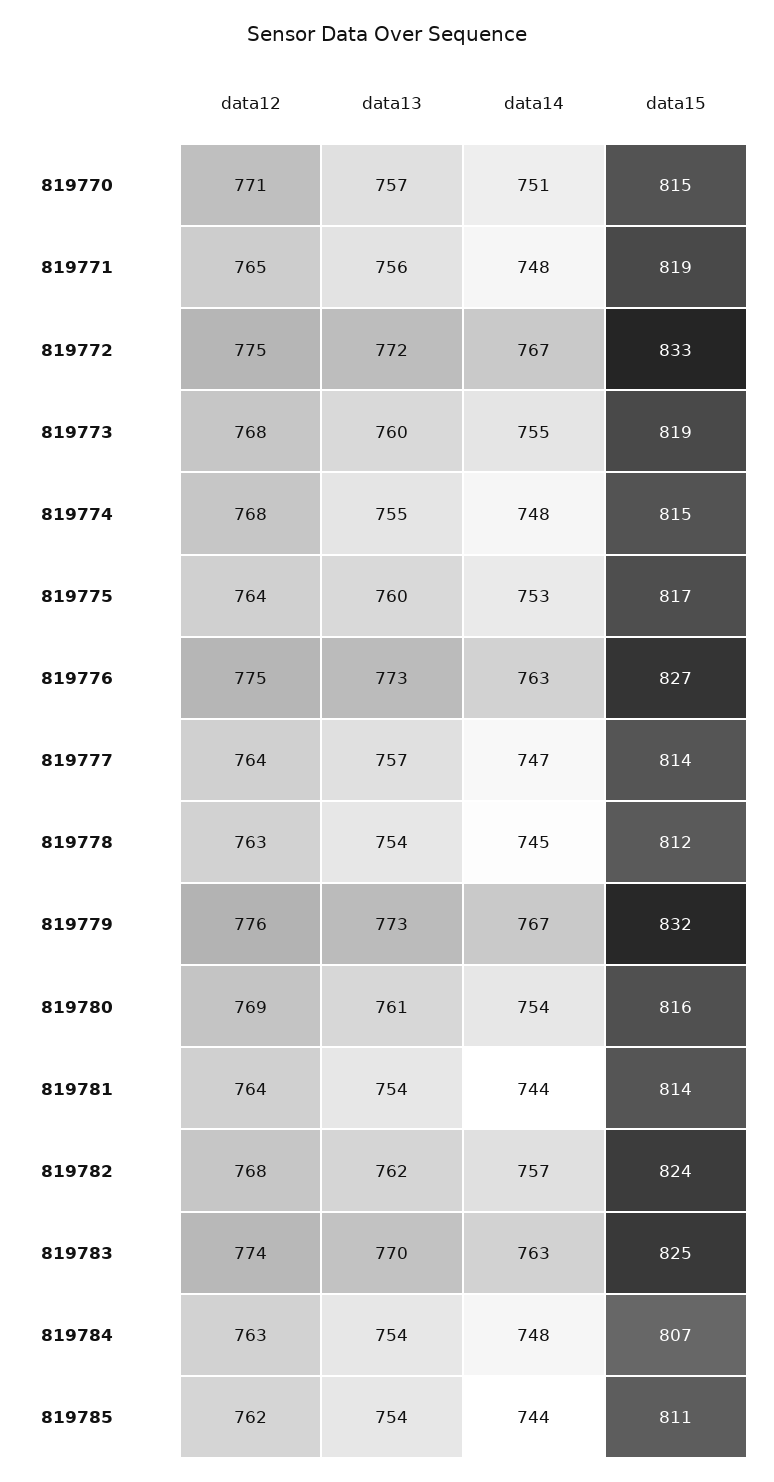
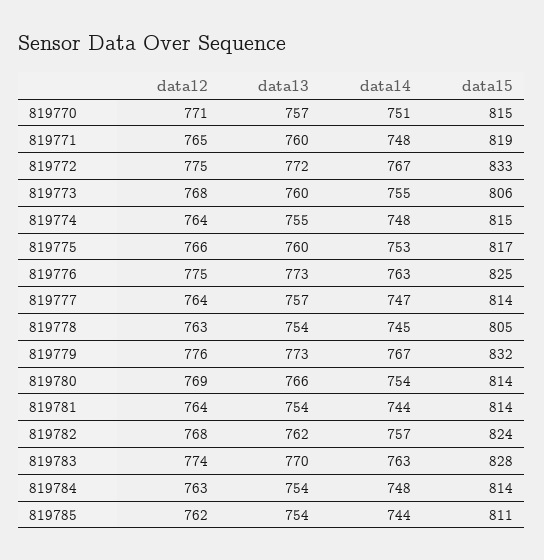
  {
    "data12": {
      "819770": 771,
      "819771": 765,
      "819772": 775,
      "819773": 768,
-     "819774": 768,
+     "819774": 764,
-     "819775": 764,
+     "819775": 766,
      "819776": 775,
      "819777": 764,
      "819778": 763,
      "819779": 776,
      "819780": 769,
      "819781": 764,
      "819782": 768,
      "819783": 774,
      "819784": 763,
      "819785": 762
    },
    "data13": {
      "819770": 757,
-     "819771": 756,
+     "819771": 760,
      "819772": 772,
      "819773": 760,
      "819774": 755,
      "819775": 760,
      "819776": 773,
      "819777": 757,
      "819778": 754,
      "819779": 773,
-     "819780": 761,
+     "819780": 766,
      "819781": 754,
      "819782": 762,
      "819783": 770,
      "819784": 754,
      "819785": 754
    },
    "data14": {
      "819770": 751,
      "819771": 748,
      "819772": 767,
      "819773": 755,
      "819774": 748,
      "819775": 753,
      "819776": 763,
      "819777": 747,
      "819778": 745,
      "819779": 767,
      "819780": 754,
      "819781": 744,
      "819782": 757,
      "819783": 763,
      "819784": 748,
      "819785": 744
    },
    "data15": {
      "819770": 815,
      "819771": 819,
      "819772": 833,
-     "819773": 819,
+     "819773": 806,
      "819774": 815,
      "819775": 817,
-     "819776": 827,
+     "819776": 825,
      "819777": 814,
-     "819778": 812,
+     "819778": 805,
      "819779": 832,
-     "819780": 816,
+     "819780": 814,
      "819781": 814,
      "819782": 824,
-     "819783": 825,
+     "819783": 828,
-     "819784": 807,
+     "819784": 814,
      "819785": 811
    }
  }

